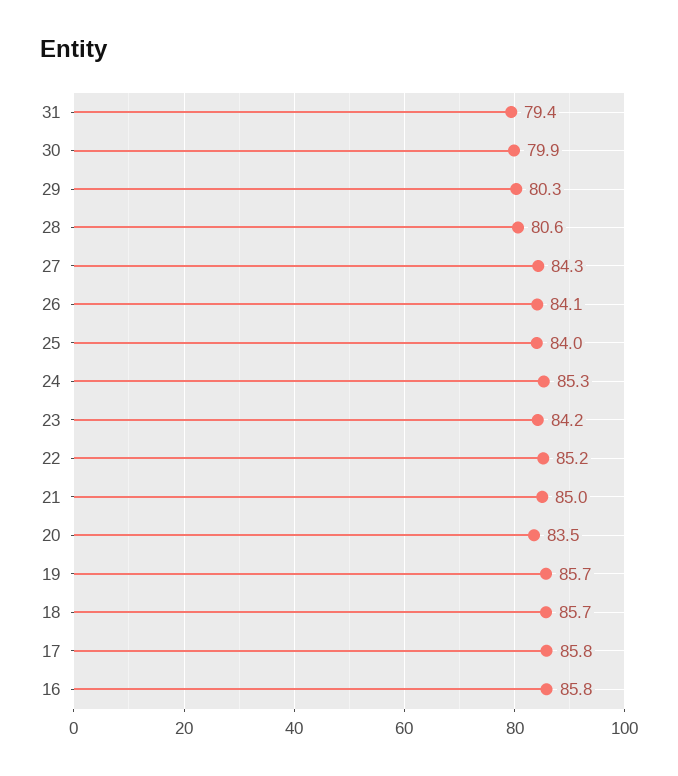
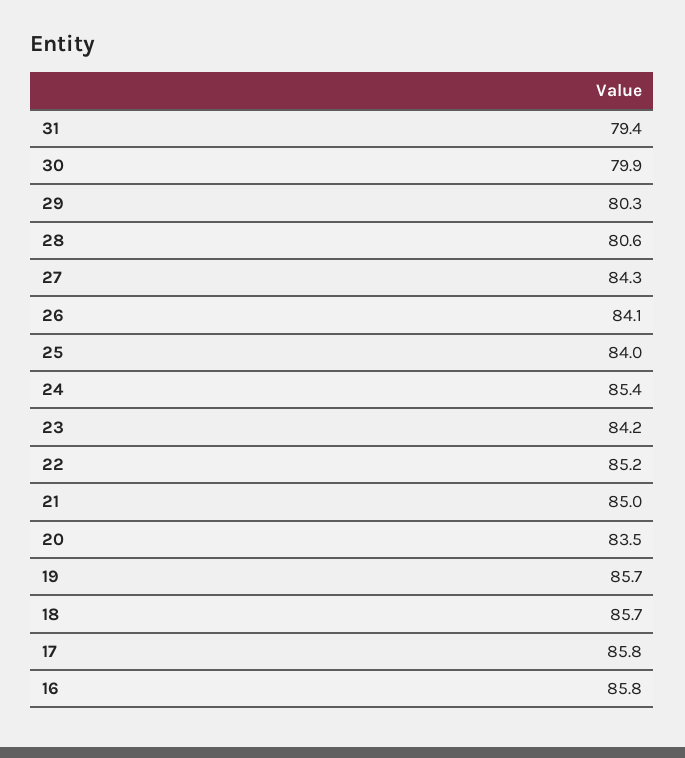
  {
    "31": 79.4,
    "30": 79.9,
    "29": 80.3,
    "28": 80.6,
    "27": 84.3,
    "26": 84.1,
    "25": 84,
-   "24": 85.3,
+   "24": 85.4,
    "23": 84.2,
    "22": 85.2,
    "21": 85,
    "20": 83.5,
    "19": 85.7,
    "18": 85.7,
    "17": 85.8,
    "16": 85.8
  }

